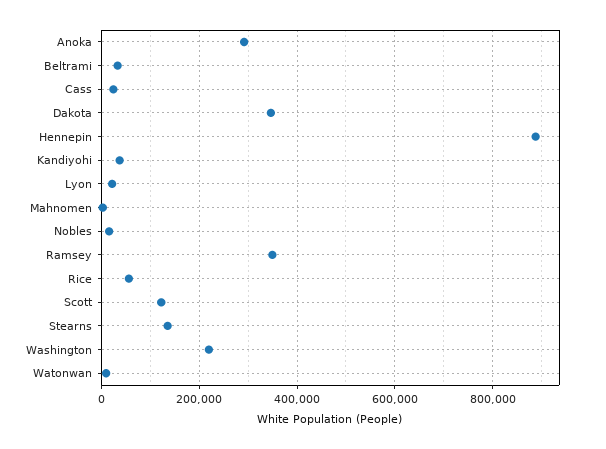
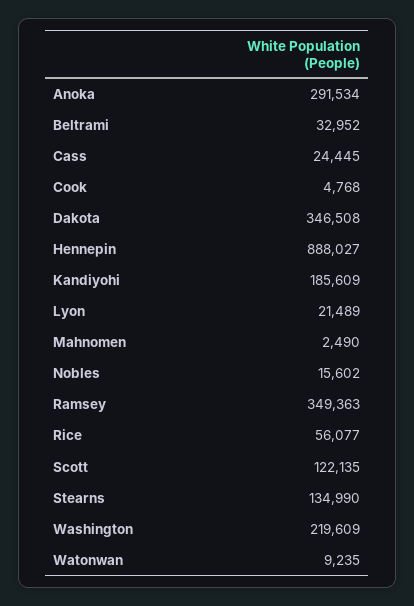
  {
    "Anoka": 291534,
    "Beltrami": 32952,
    "Cass": 24445,
    "Dakota": 346508,
    "Hennepin": 888027,
-   "Kandiyohi": 40000,
+   "Kandiyohi": 185609,
    "Lyon": 21489,
    "Mahnomen": 2490,
    "Nobles": 15602,
    "Ramsey": 349363,
    "Rice": 56077,
    "Scott": 122135,
    "Stearns": 134990,
    "Washington": 219609,
-   "Watonwan": 9235
+   "Watonwan": 9235,
+   "Cook": 4768
  }

